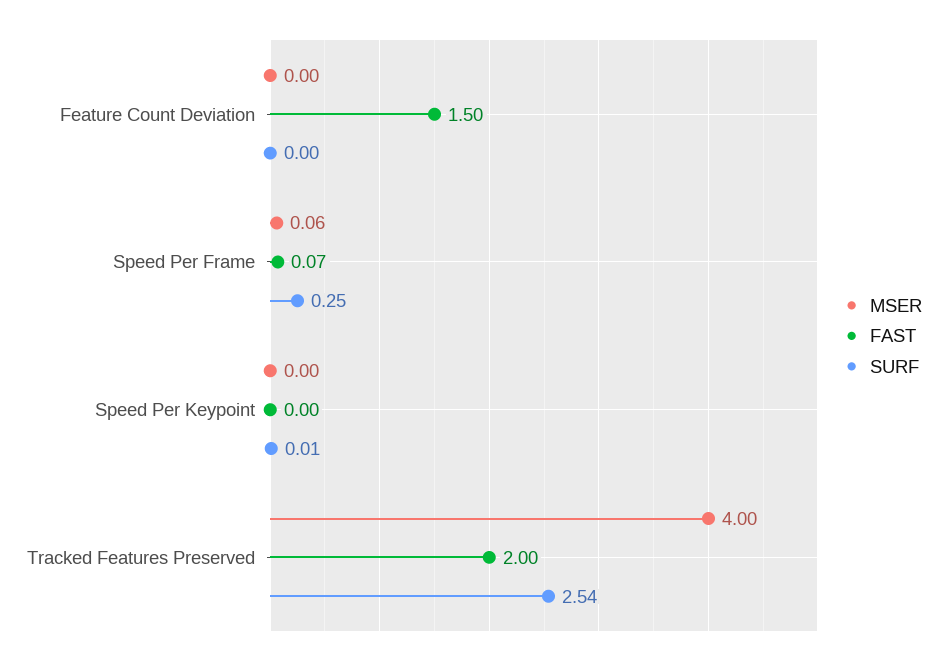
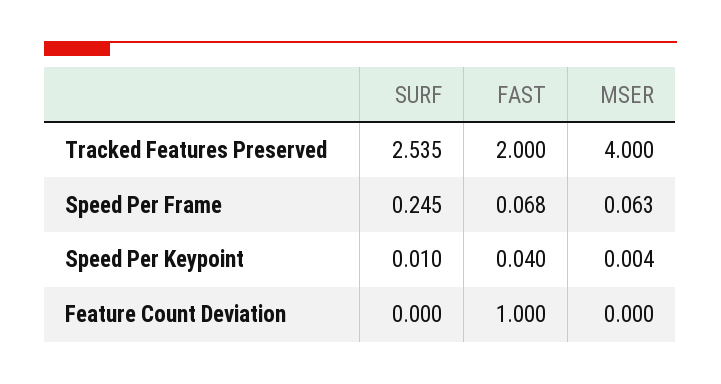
  {
    "MSER": {
      "Feature Count Deviation": 0,
      "Speed Per Frame": 0.063,
      "Speed Per Keypoint": 0.004,
      "Tracked Features Preserved": 4
    },
    "FAST": {
-     "Feature Count Deviation": 1.5,
+     "Feature Count Deviation": 1,
      "Speed Per Frame": 0.068,
-     "Speed Per Keypoint": 0,
+     "Speed Per Keypoint": 0.04,
      "Tracked Features Preserved": 2
    },
    "SURF": {
      "Feature Count Deviation": 0,
      "Speed Per Frame": 0.245,
      "Speed Per Keypoint": 0.01,
      "Tracked Features Preserved": 2.535
    }
  }

